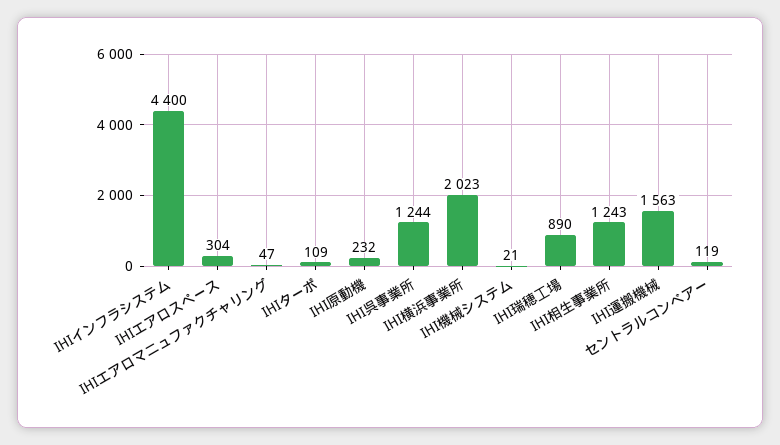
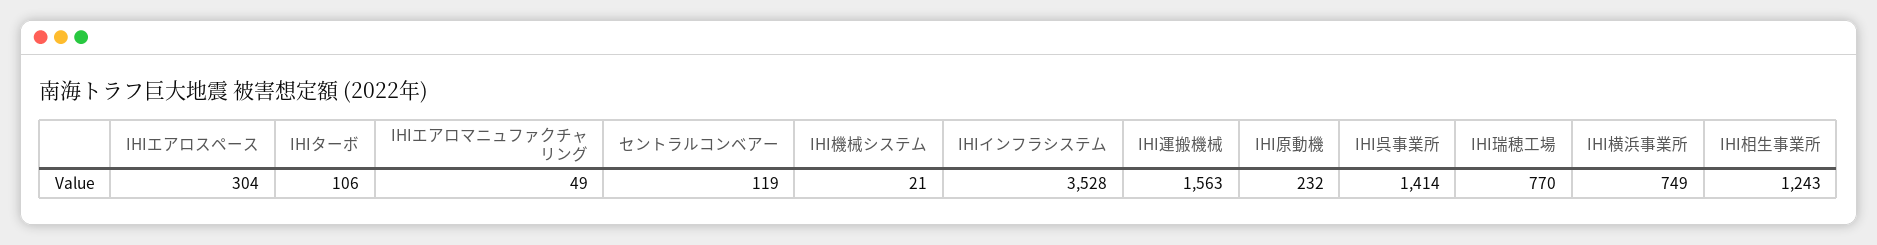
  {
-   "IHIインフラシステム": 4400,
+   "IHIインフラシステム": 3528,
    "IHIエアロスペース": 304,
-   "IHIエアロマニュファクチャリング": 47,
+   "IHIエアロマニュファクチャリング": 49,
-   "IHIターボ": 109,
+   "IHIターボ": 106,
    "IHI原動機": 232,
-   "IHI呉事業所": 1244,
+   "IHI呉事業所": 1414,
-   "IHI横浜事業所": 2023,
+   "IHI横浜事業所": 749,
    "IHI機械システム": 21,
-   "IHI瑞穂工場": 890,
+   "IHI瑞穂工場": 770,
    "IHI相生事業所": 1243,
    "IHI運搬機械": 1563,
    "セントラルコンベアー": 119
  }

